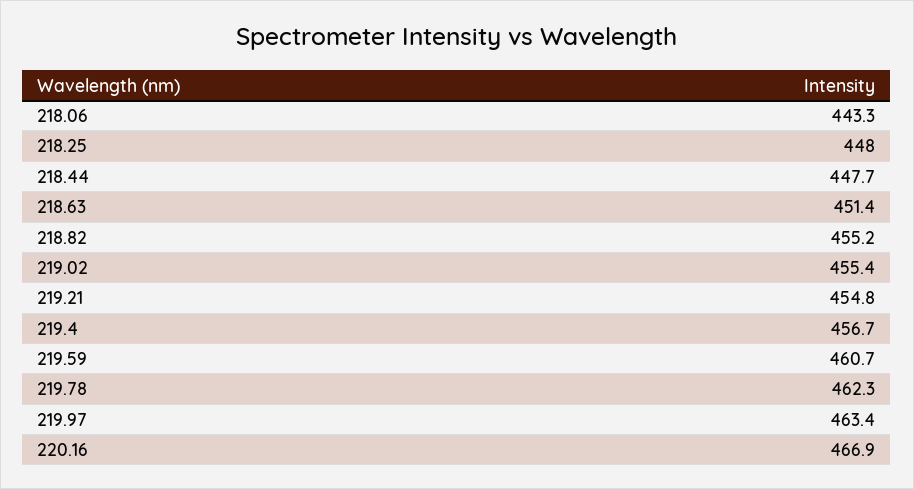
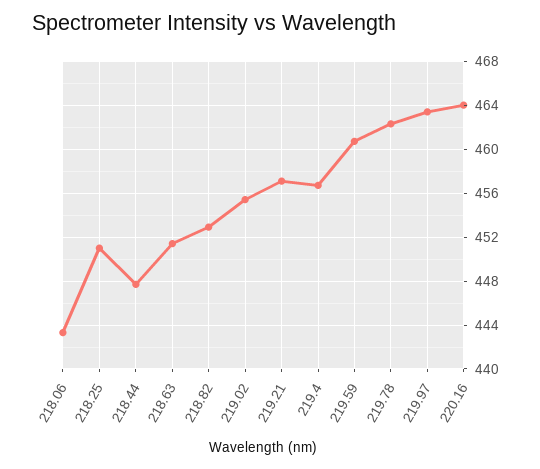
  {
    "218.06": 443.3,
-   "218.25": 448,
+   "218.25": 451,
    "218.44": 447.7,
    "218.63": 451.4,
-   "218.82": 455.2,
+   "218.82": 453,
    "219.02": 455.4,
-   "219.21": 454.8,
+   "219.21": 457,
    "219.4": 456.7,
    "219.59": 460.7,
    "219.78": 462.3,
    "219.97": 463.4,
-   "220.16": 466.9
+   "220.16": 464
  }

